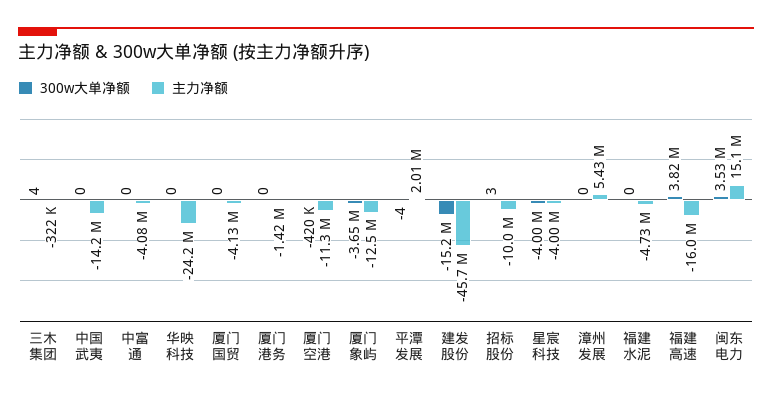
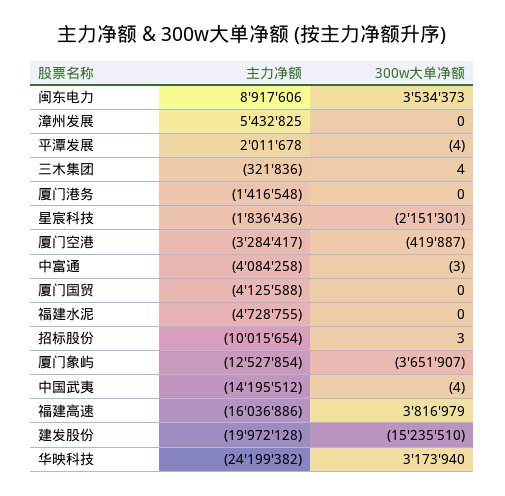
  {
    "300w大单净额": {
      "三木集团": 4,
-     "中国武夷": 0,
+     "中国武夷": -4,
-     "中富通": 0,
+     "中富通": -3,
-     "华映科技": 0,
+     "华映科技": 3173940,
      "厦门国贸": 0,
      "厦门港务": 0,
      "厦门空港": -419887,
      "厦门象屿": -3651907,
      "平潭发展": -4,
      "建发股份": -15235510,
      "招标股份": 3,
-     "星宸科技": -4000000,
+     "星宸科技": -2151301,
      "漳州发展": 0,
      "福建水泥": 0,
      "福建高速": 3816979,
      "闽东电力": 3534373
    },
    "主力净额": {
      "三木集团": -321836,
      "中国武夷": -14195512,
      "中富通": -4084258,
      "华映科技": -24199382,
      "厦门国贸": -4125588,
      "厦门港务": -1416548,
-     "厦门空港": -11300000,
+     "厦门空港": -3284417,
      "厦门象屿": -12527854,
      "平潭发展": 2011678,
-     "建发股份": -45700000,
+     "建发股份": -19972128,
      "招标股份": -10015654,
-     "星宸科技": -4000000,
+     "星宸科技": -1836436,
      "漳州发展": 5432825,
      "福建水泥": -4728755,
      "福建高速": -16036886,
-     "闽东电力": 15100000
+     "闽东电力": 8917606
    }
  }

